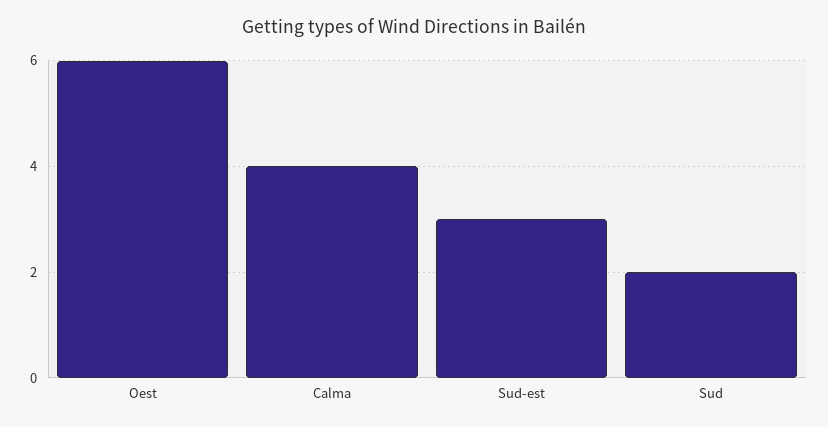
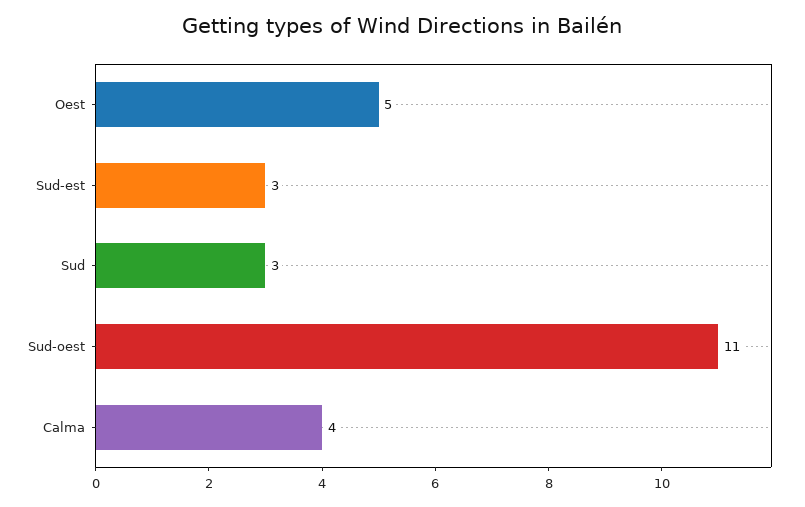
  {
-   "Oest": 6,
+   "Oest": 5,
    "Calma": 4,
    "Sud-est": 3,
-   "Sud": 2
+   "Sud": 3,
+   "Sud-oest": 11
  }

